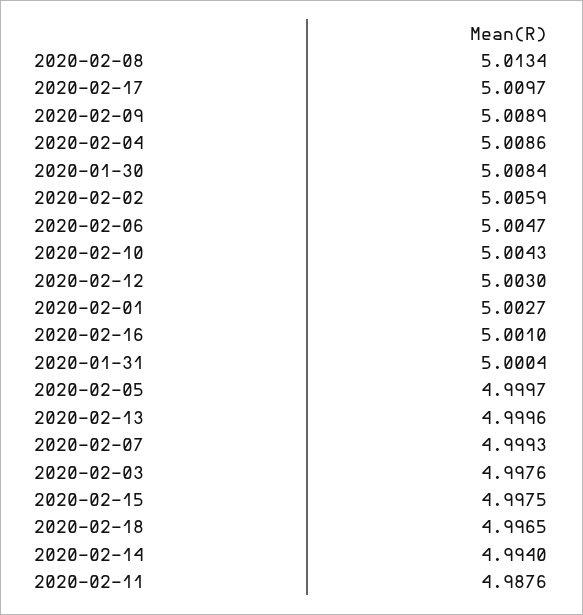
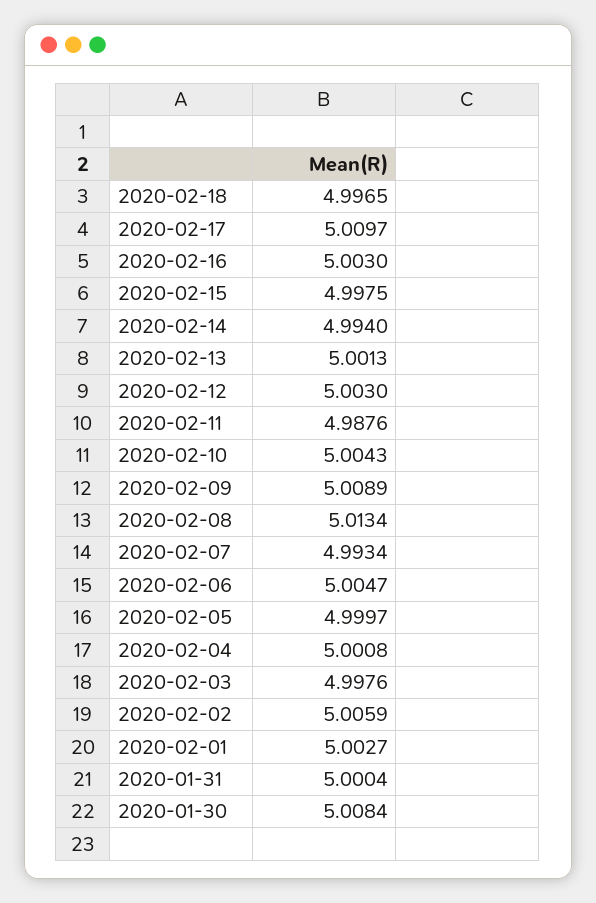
  {
    "2020-02-08": 5.0134,
    "2020-02-17": 5.0097,
    "2020-02-09": 5.0089,
-   "2020-02-04": 5.0086,
+   "2020-02-04": 5.0008,
    "2020-01-30": 5.0084,
    "2020-02-02": 5.0059,
    "2020-02-06": 5.0047,
    "2020-02-10": 5.0043,
    "2020-02-12": 5.003,
    "2020-02-01": 5.0027,
-   "2020-02-16": 5.001,
+   "2020-02-16": 5.003,
    "2020-01-31": 5.0004,
    "2020-02-05": 4.9997,
-   "2020-02-13": 4.9996,
+   "2020-02-13": 5.0013,
-   "2020-02-07": 4.9993,
+   "2020-02-07": 4.9934,
    "2020-02-03": 4.9976,
    "2020-02-15": 4.9975,
    "2020-02-18": 4.9965,
    "2020-02-14": 4.994,
    "2020-02-11": 4.9876
  }

